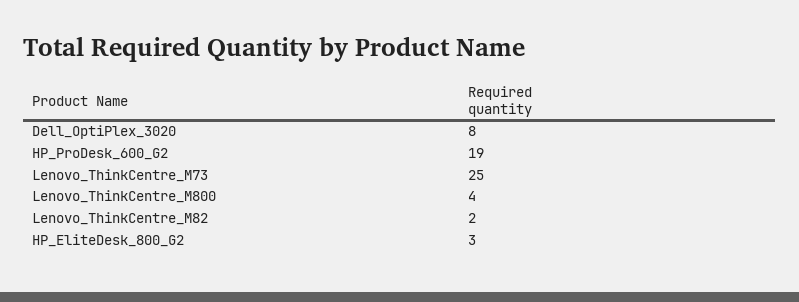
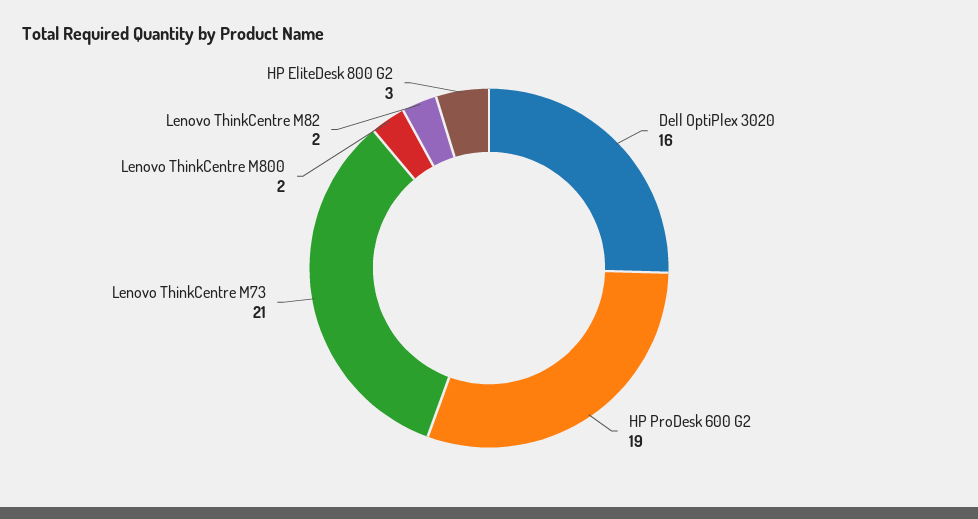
  {
-   "Dell_OptiPlex_3020": 8,
+   "Dell_OptiPlex_3020": 16,
    "HP_ProDesk_600_G2": 19,
-   "Lenovo_ThinkCentre_M73": 25,
+   "Lenovo_ThinkCentre_M73": 21,
-   "Lenovo_ThinkCentre_M800": 4,
+   "Lenovo_ThinkCentre_M800": 2,
    "Lenovo_ThinkCentre_M82": 2,
    "HP_EliteDesk_800_G2": 3
  }

